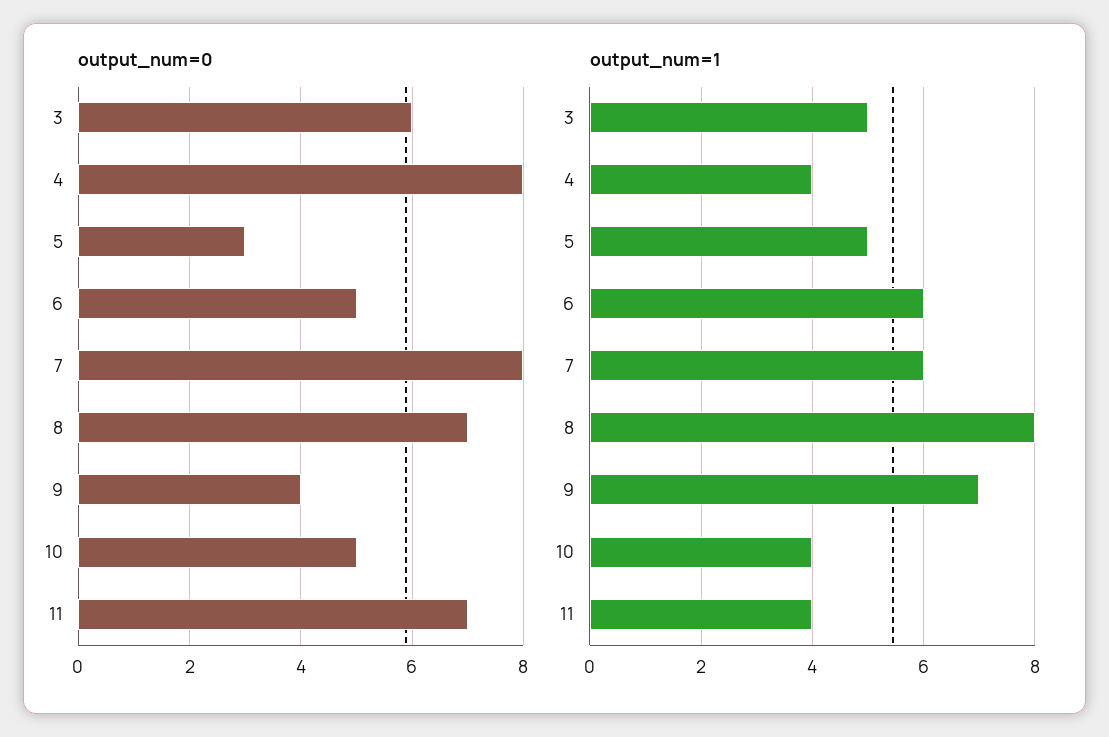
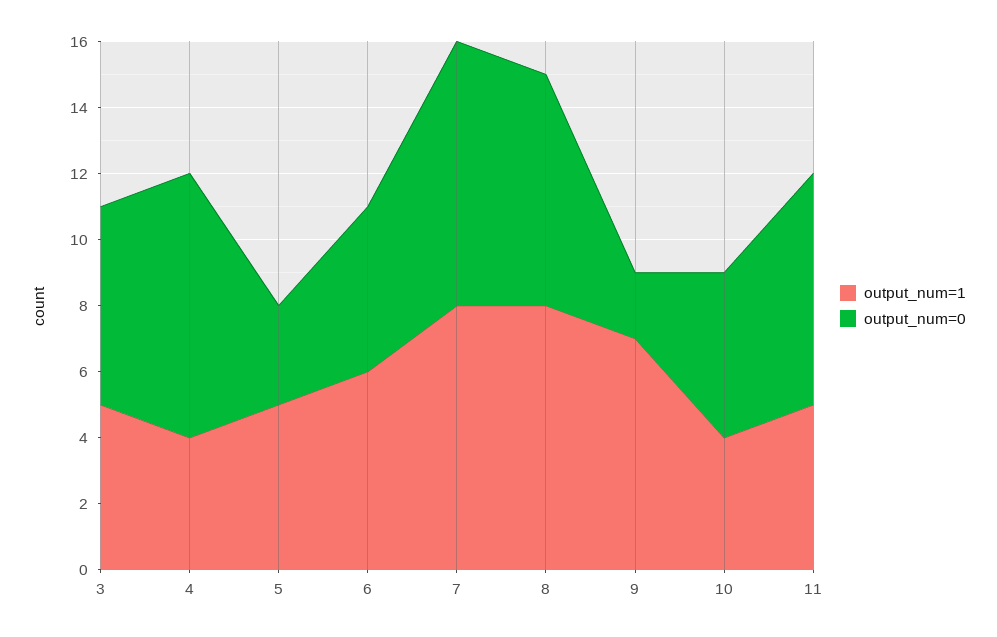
  {
    "output_num=0": {
      "3": 6,
      "4": 8,
      "5": 3,
      "6": 5,
      "7": 8,
      "8": 7,
-     "9": 4,
+     "9": 2,
      "10": 5,
      "11": 7
    },
    "output_num=1": {
      "3": 5,
      "4": 4,
      "5": 5,
      "6": 6,
-     "7": 6,
+     "7": 8,
      "8": 8,
      "9": 7,
      "10": 4,
-     "11": 4
+     "11": 5
    }
  }

